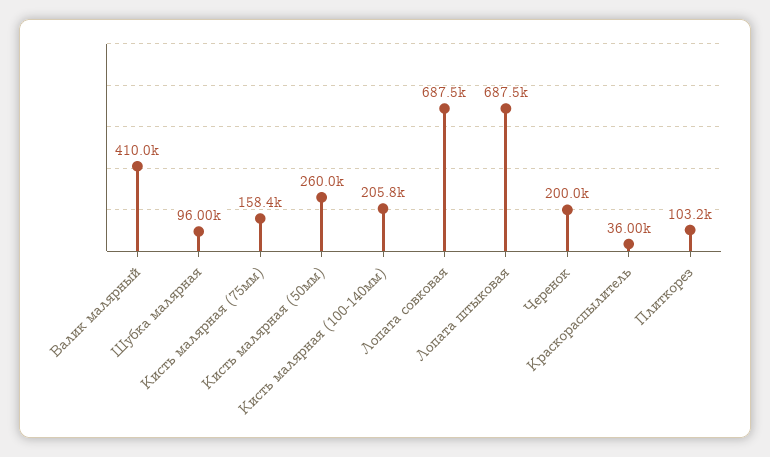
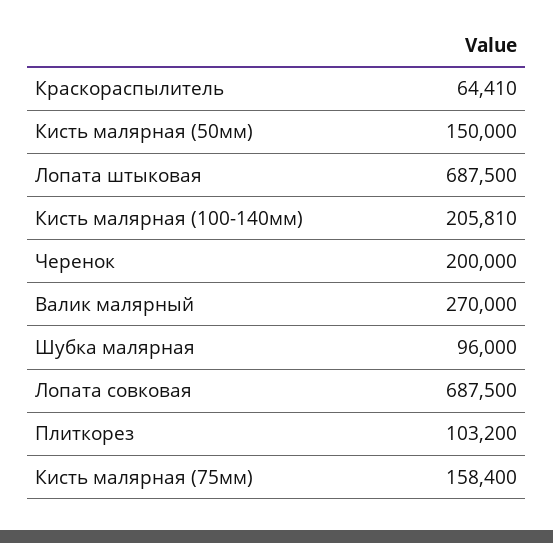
  {
-   "Валик малярный": 410000,
+   "Валик малярный": 270000,
    "Шубка малярная": 96000,
    "Кисть малярная (75мм)": 158400,
-   "Кисть малярная (50мм)": 260000,
+   "Кисть малярная (50мм)": 150000,
    "Кисть малярная (100-140мм)": 205810,
    "Лопата совковая": 687500,
    "Лопата штыковая": 687500,
    "Черенок": 200000,
-   "Краскораспылитель": 36000,
+   "Краскораспылитель": 64410,
    "Плиткорез": 103200
  }

